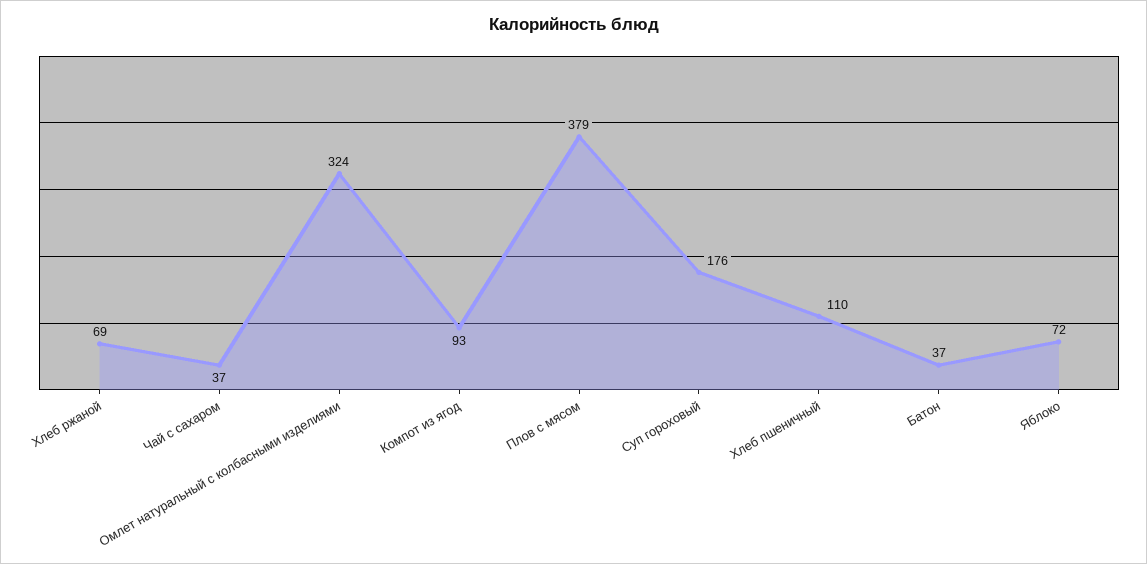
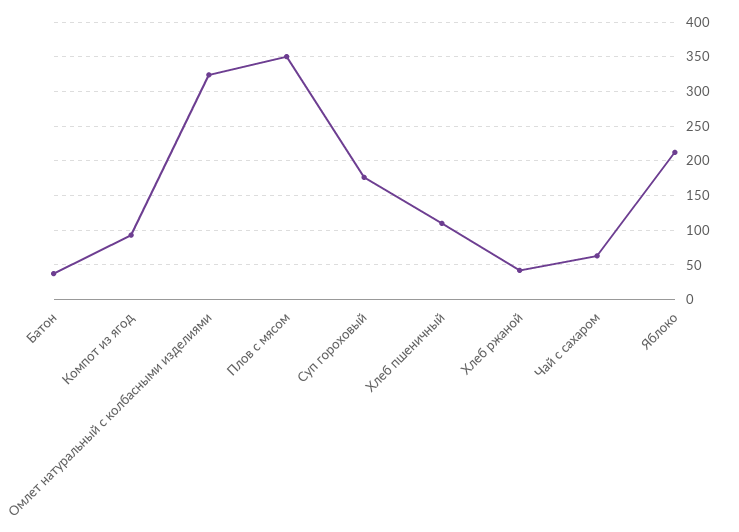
  {
-   "Хлеб ржаной": 69,
+   "Хлеб ржаной": 40,
-   "Чай с сахаром": 37,
+   "Чай с сахаром": 60,
    "Омлет натуральный с колбасными изделиями": 324,
    "Компот из ягод": 93,
-   "Плов с мясом": 379,
+   "Плов с мясом": 350,
    "Суп гороховый": 176,
    "Хлеб пшеничный": 110,
    "Батон": 37,
-   "Яблоко": 72
+   "Яблоко": 210
  }

